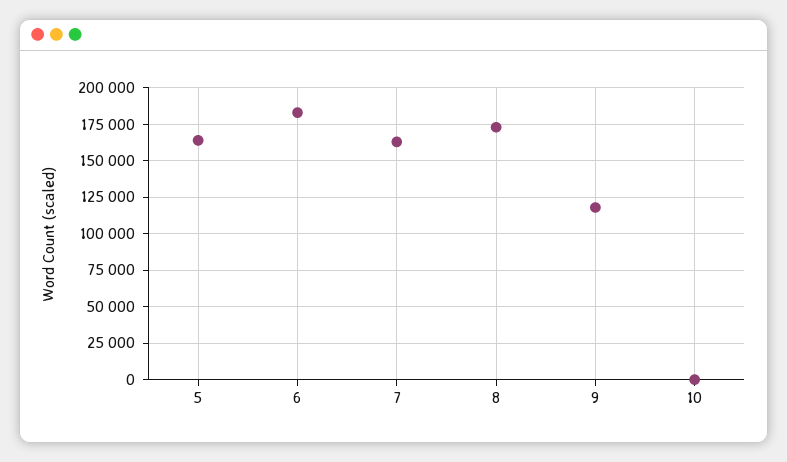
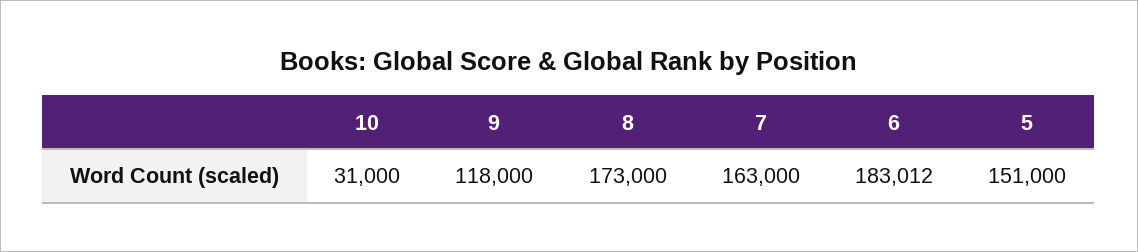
  {
-   "5": 165000,
+   "5": 151000,
    "6": 183012,
    "7": 163000,
    "8": 173000,
    "9": 118000,
-   "10": 0
+   "10": 31000
  }

